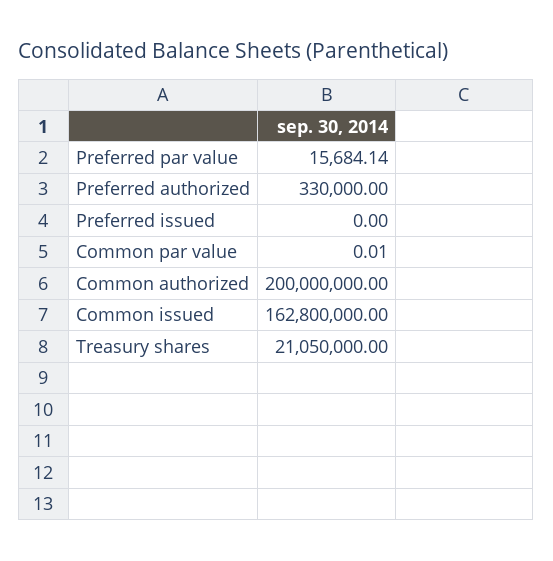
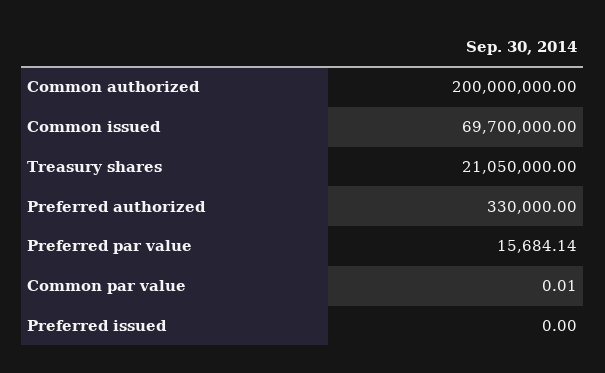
  {
    "Preferred par value": 15684.14,
    "Preferred authorized": 330000,
    "Preferred issued": 0,
    "Common par value": 0.01,
    "Common authorized": 200000000,
-   "Common issued": 162800000,
+   "Common issued": 69700000,
    "Treasury shares": 21050000
  }

